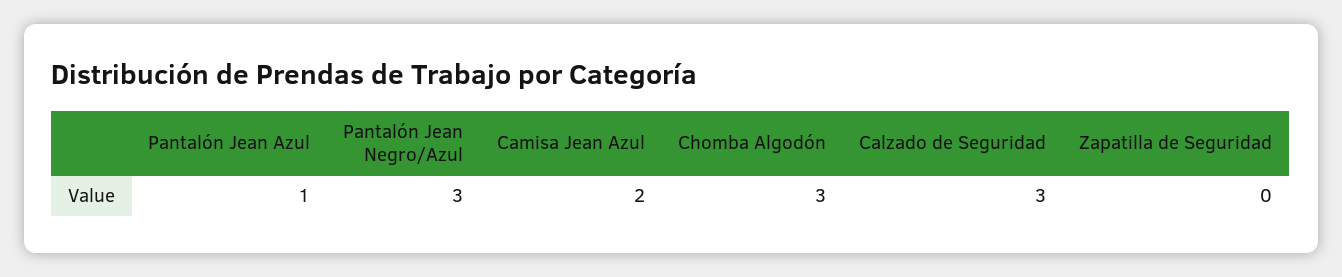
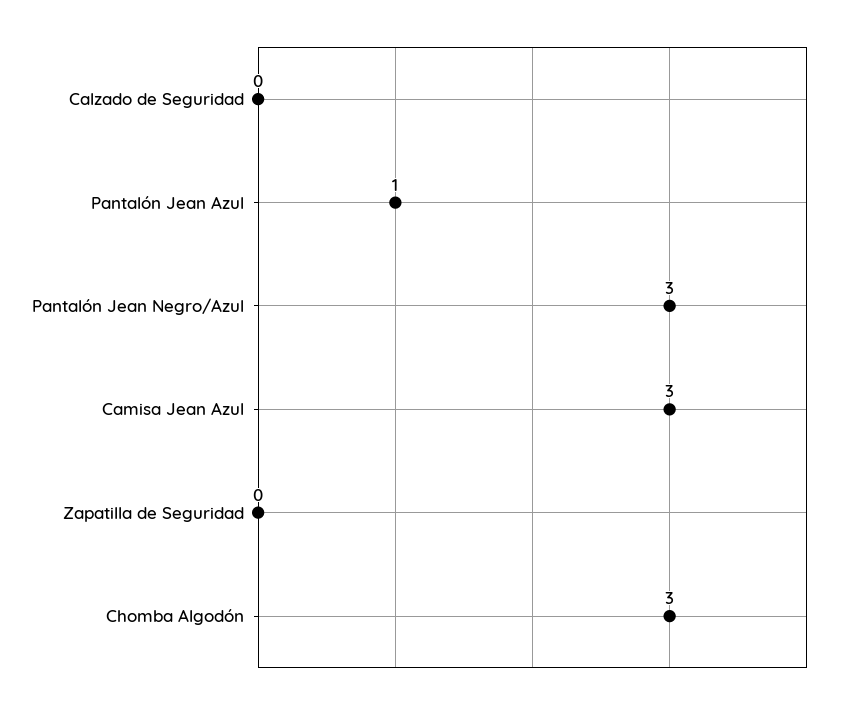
  {
    "Pantalón Jean Azul": 1,
    "Pantalón Jean Negro/Azul": 3,
-   "Camisa Jean Azul": 2,
+   "Camisa Jean Azul": 3,
    "Chomba Algodón": 3,
-   "Calzado de Seguridad": 3,
+   "Calzado de Seguridad": 0,
    "Zapatilla de Seguridad": 0
  }

